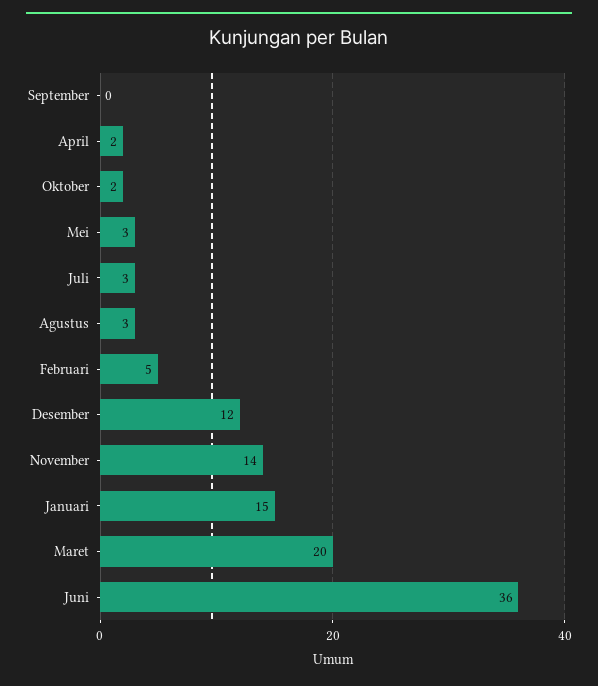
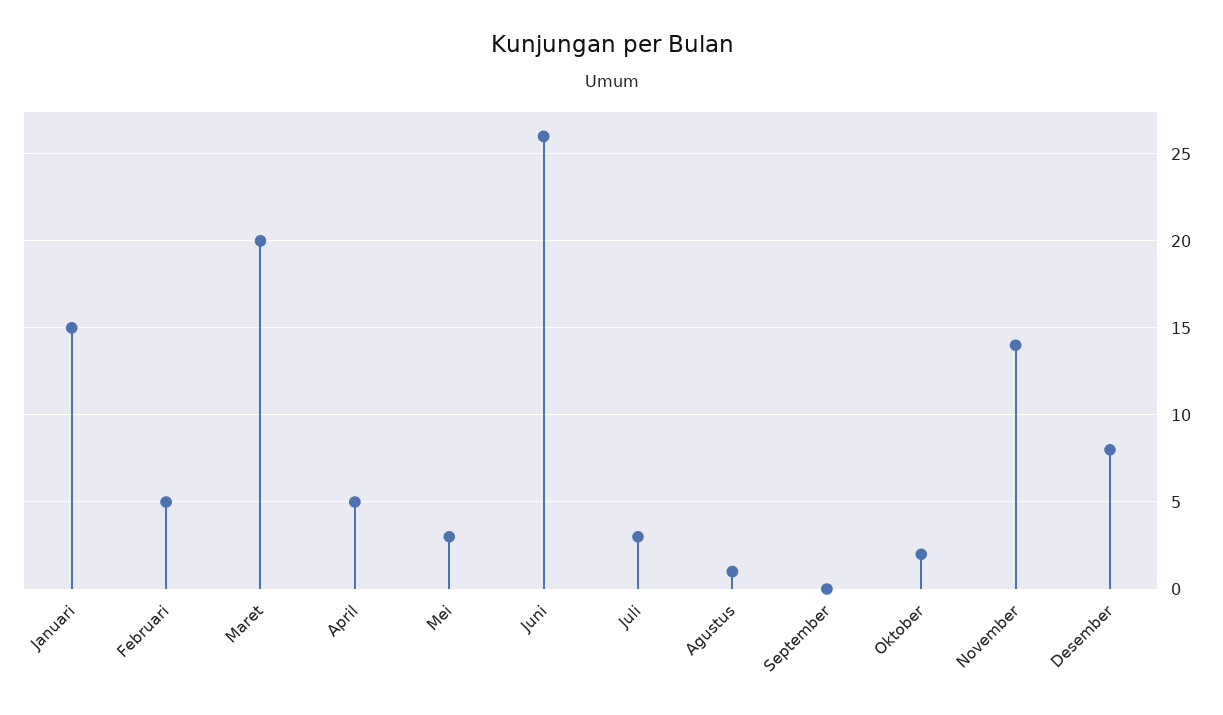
  {
    "September": 0,
-   "April": 2,
+   "April": 5,
    "Oktober": 2,
    "Mei": 3,
    "Juli": 3,
-   "Agustus": 3,
+   "Agustus": 1,
    "Februari": 5,
-   "Desember": 12,
+   "Desember": 8,
    "November": 14,
    "Januari": 15,
    "Maret": 20,
-   "Juni": 36
+   "Juni": 26
  }

